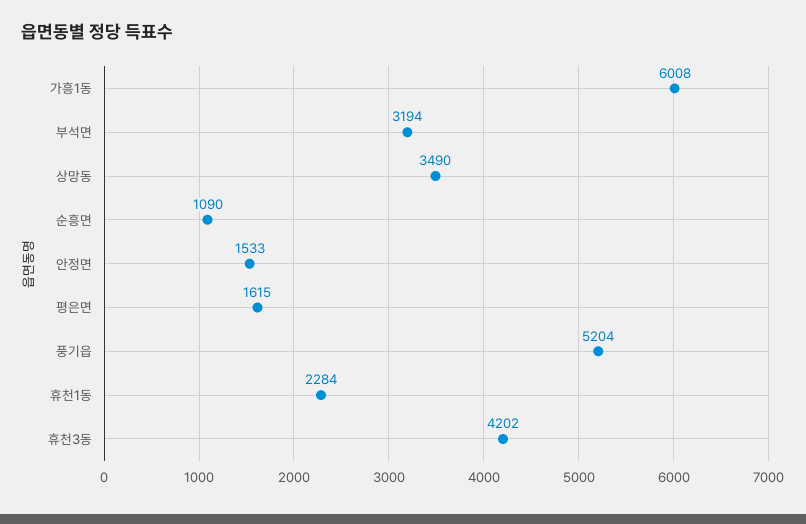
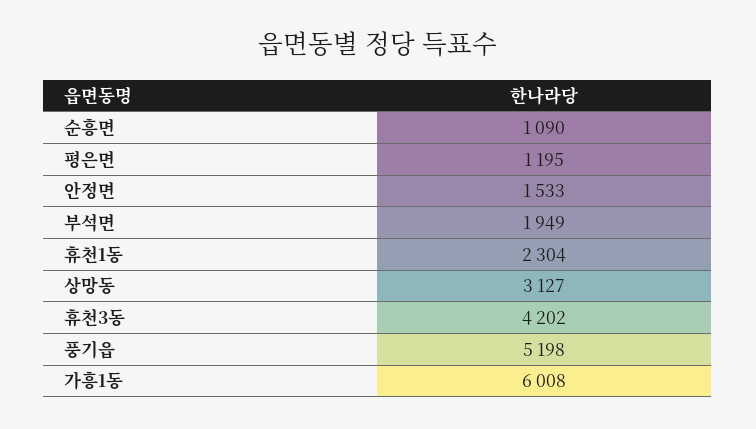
  {
    "가흥1동": 6008,
-   "부석면": 3194,
+   "부석면": 1949,
-   "상망동": 3490,
+   "상망동": 3127,
    "순흥면": 1090,
    "안정면": 1533,
-   "평은면": 1615,
+   "평은면": 1195,
-   "풍기읍": 5204,
+   "풍기읍": 5198,
-   "휴천1동": 2284,
+   "휴천1동": 2304,
    "휴천3동": 4202
  }

